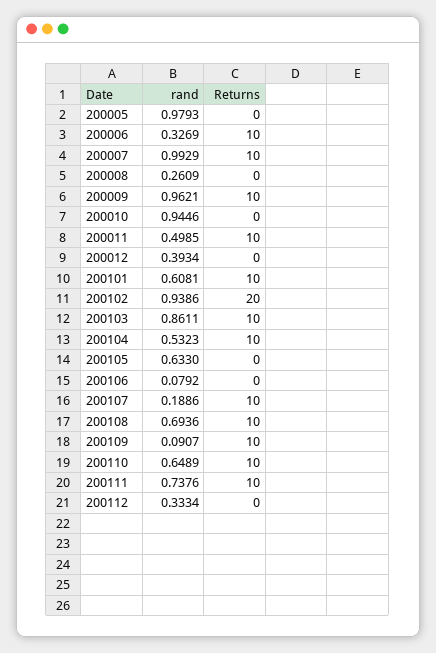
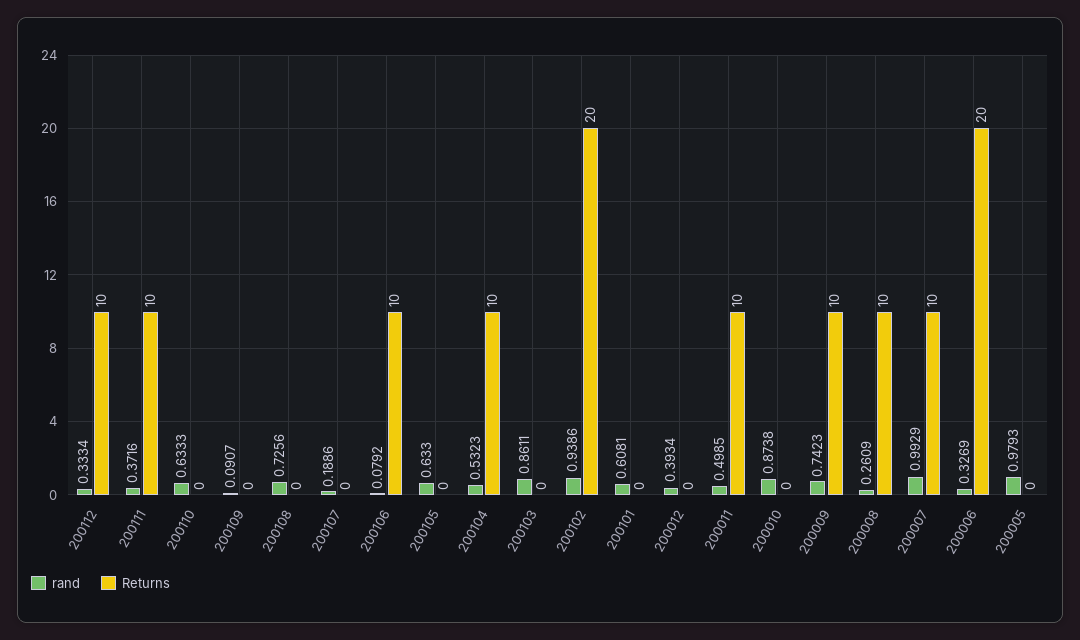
  {
    "rand": {
      "200005": 0.9793,
      "200006": 0.3269,
      "200007": 0.9929,
      "200008": 0.2609,
-     "200009": 0.9621,
+     "200009": 0.7423,
-     "200010": 0.9446,
+     "200010": 0.8738,
      "200011": 0.4985,
      "200012": 0.3934,
      "200101": 0.6081,
      "200102": 0.9386,
      "200103": 0.8611,
      "200104": 0.5323,
      "200105": 0.633,
      "200106": 0.0792,
      "200107": 0.1886,
-     "200108": 0.6936,
+     "200108": 0.7256,
      "200109": 0.0907,
-     "200110": 0.6489,
+     "200110": 0.6333,
-     "200111": 0.7376,
+     "200111": 0.3716,
      "200112": 0.3334
    },
    "Returns": {
      "200005": 0,
-     "200006": 10,
+     "200006": 20,
      "200007": 10,
-     "200008": 0,
+     "200008": 10,
      "200009": 10,
      "200010": 0,
      "200011": 10,
      "200012": 0,
-     "200101": 10,
+     "200101": 0,
      "200102": 20,
-     "200103": 10,
+     "200103": 0,
      "200104": 10,
      "200105": 0,
-     "200106": 0,
+     "200106": 10,
-     "200107": 10,
+     "200107": 0,
-     "200108": 10,
+     "200108": 0,
-     "200109": 10,
+     "200109": 0,
-     "200110": 10,
+     "200110": 0,
      "200111": 10,
-     "200112": 0
+     "200112": 10
    }
  }

